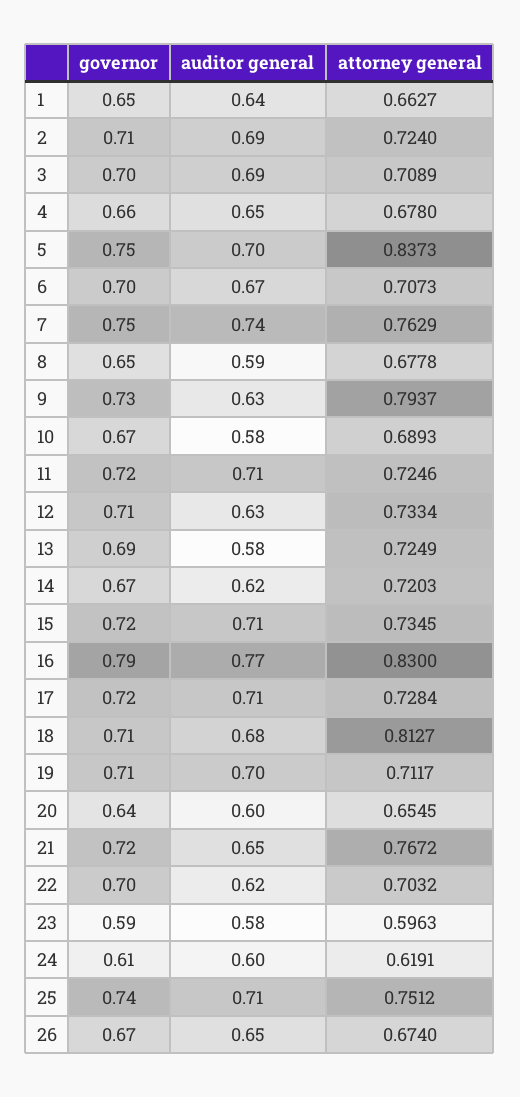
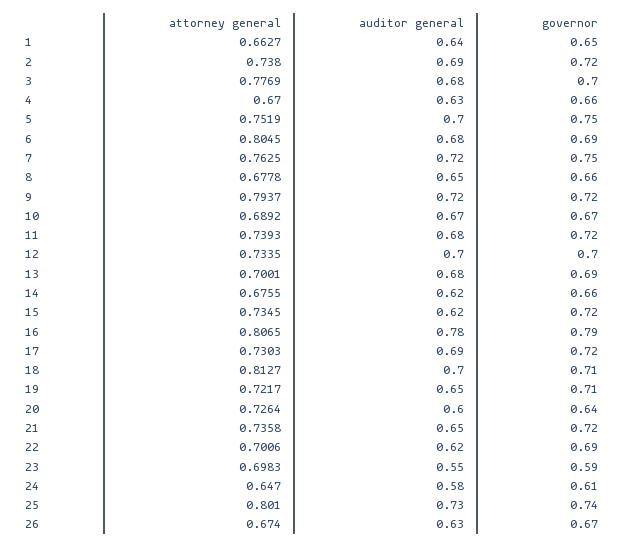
  {
    "governor": {
      "1": 0.65,
-     "2": 0.71,
+     "2": 0.72,
      "3": 0.7,
      "4": 0.66,
      "5": 0.75,
-     "6": 0.7,
+     "6": 0.69,
      "7": 0.75,
-     "8": 0.65,
+     "8": 0.66,
-     "9": 0.73,
+     "9": 0.72,
      "10": 0.67,
      "11": 0.72,
-     "12": 0.71,
+     "12": 0.7,
      "13": 0.69,
-     "14": 0.67,
+     "14": 0.66,
      "15": 0.72,
      "16": 0.79,
      "17": 0.72,
      "18": 0.71,
      "19": 0.71,
      "20": 0.64,
      "21": 0.72,
-     "22": 0.7,
+     "22": 0.69,
      "23": 0.59,
      "24": 0.61,
      "25": 0.74,
      "26": 0.67
    },
    "auditor general": {
      "1": 0.64,
      "2": 0.69,
-     "3": 0.69,
+     "3": 0.68,
-     "4": 0.65,
+     "4": 0.63,
      "5": 0.7,
-     "6": 0.67,
+     "6": 0.68,
-     "7": 0.74,
+     "7": 0.72,
-     "8": 0.59,
+     "8": 0.65,
-     "9": 0.63,
+     "9": 0.72,
-     "10": 0.58,
+     "10": 0.67,
-     "11": 0.71,
+     "11": 0.68,
-     "12": 0.63,
+     "12": 0.7,
-     "13": 0.58,
+     "13": 0.68,
      "14": 0.62,
-     "15": 0.71,
+     "15": 0.62,
-     "16": 0.77,
+     "16": 0.78,
-     "17": 0.71,
+     "17": 0.69,
-     "18": 0.68,
+     "18": 0.7,
-     "19": 0.7,
+     "19": 0.65,
      "20": 0.6,
      "21": 0.65,
      "22": 0.62,
-     "23": 0.58,
+     "23": 0.55,
-     "24": 0.6,
+     "24": 0.58,
-     "25": 0.71,
+     "25": 0.73,
-     "26": 0.65
+     "26": 0.63
    },
    "attorney general": {
      "1": 0.6627,
-     "2": 0.724,
+     "2": 0.738,
-     "3": 0.7089,
+     "3": 0.7769,
-     "4": 0.678,
+     "4": 0.67,
-     "5": 0.8373,
+     "5": 0.7519,
-     "6": 0.7073,
+     "6": 0.8045,
-     "7": 0.7629,
+     "7": 0.7625,
      "8": 0.6778,
      "9": 0.7937,
-     "10": 0.6893,
+     "10": 0.6892,
-     "11": 0.7246,
+     "11": 0.7393,
-     "12": 0.7334,
+     "12": 0.7335,
-     "13": 0.7249,
+     "13": 0.7001,
-     "14": 0.7203,
+     "14": 0.6755,
      "15": 0.7345,
-     "16": 0.83,
+     "16": 0.8065,
-     "17": 0.7284,
+     "17": 0.7303,
      "18": 0.8127,
-     "19": 0.7117,
+     "19": 0.7217,
-     "20": 0.6545,
+     "20": 0.7264,
-     "21": 0.7672,
+     "21": 0.7358,
-     "22": 0.7032,
+     "22": 0.7006,
-     "23": 0.5963,
+     "23": 0.6983,
-     "24": 0.6191,
+     "24": 0.647,
-     "25": 0.7512,
+     "25": 0.801,
      "26": 0.674
    }
  }

